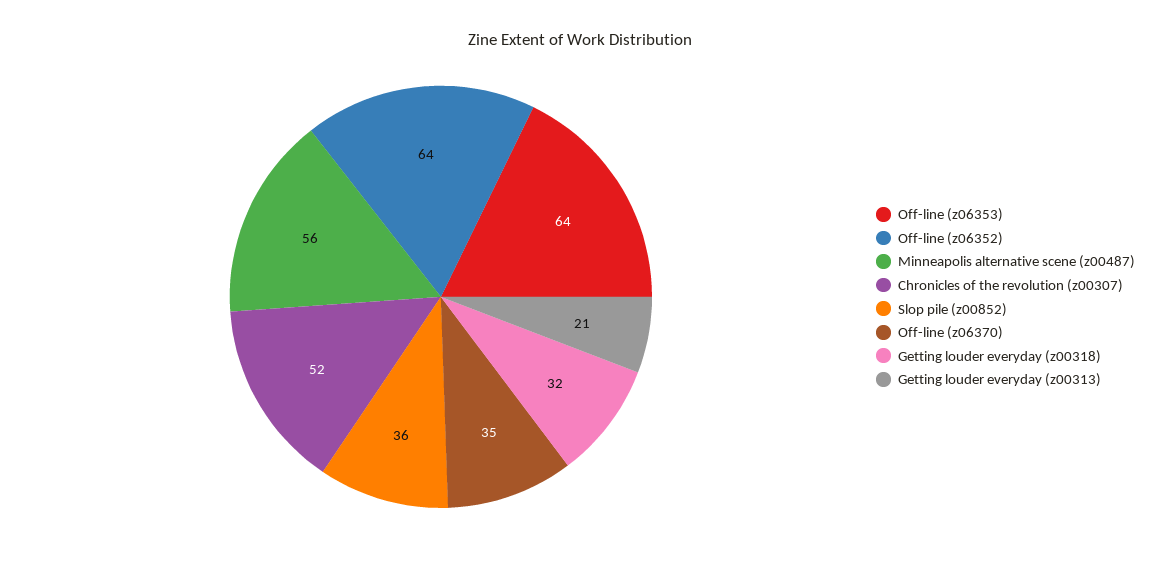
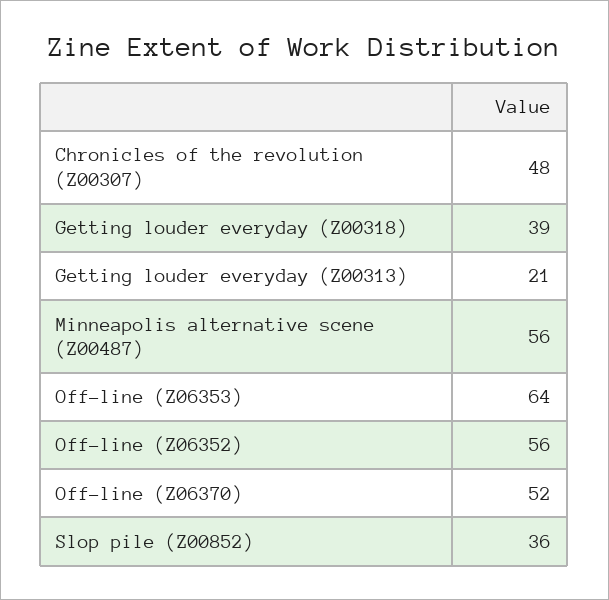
  {
    "Off-line (z06353)": 64,
-   "Off-line (z06352)": 64,
+   "Off-line (z06352)": 56,
    "Minneapolis alternative scene (z00487)": 56,
-   "Chronicles of the revolution (z00307)": 52,
+   "Chronicles of the revolution (z00307)": 48,
    "Slop pile (z00852)": 36,
-   "Off-line (z06370)": 35,
+   "Off-line (z06370)": 52,
-   "Getting louder everyday (z00318)": 32,
+   "Getting louder everyday (z00318)": 39,
    "Getting louder everyday (z00313)": 21
  }

